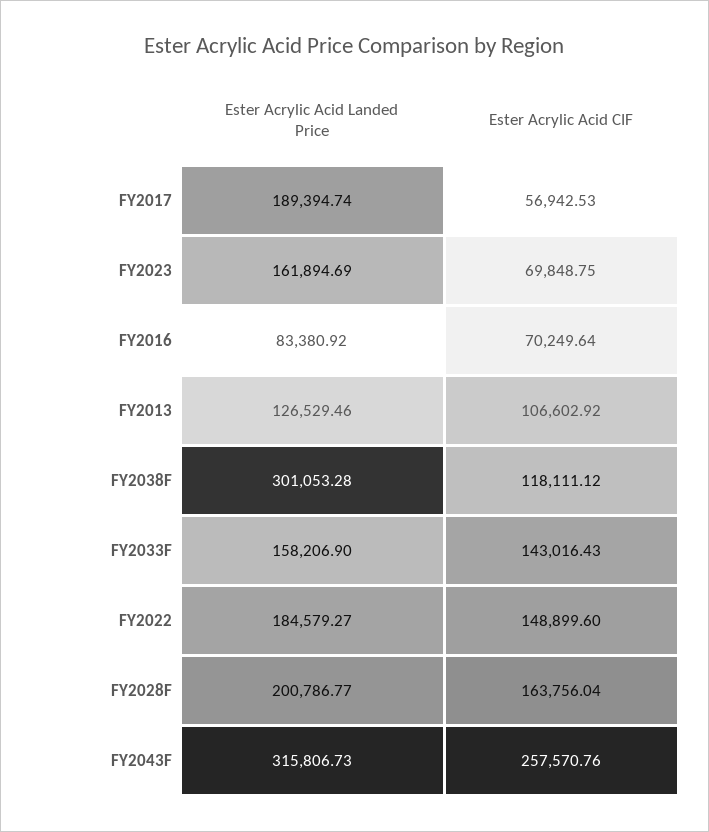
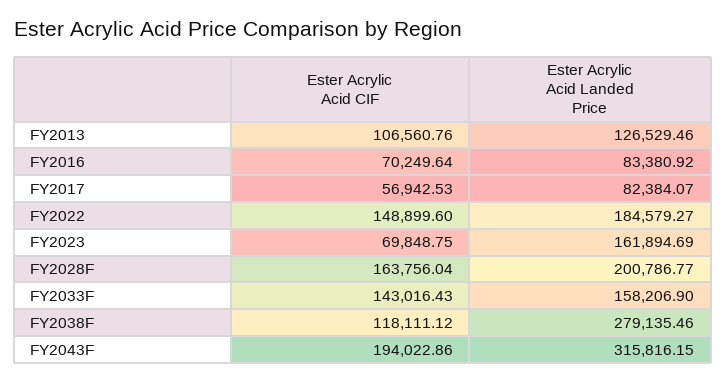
  {
    "Ester Acrylic Acid Landed Price": {
-     "FY2017": 189394.74,
+     "FY2017": 82384.07,
      "FY2023": 161894.69,
      "FY2016": 83380.92,
      "FY2013": 126529.46,
-     "FY2038F": 301053.28,
+     "FY2038F": 279135.46,
      "FY2033F": 158206.9,
      "FY2022": 184579.27,
      "FY2028F": 200786.77,
-     "FY2043F": 315806.73
+     "FY2043F": 315816.15
    },
    "Ester Acrylic Acid CIF": {
      "FY2017": 56942.53,
      "FY2023": 69848.75,
      "FY2016": 70249.64,
-     "FY2013": 106602.92,
+     "FY2013": 106560.76,
      "FY2038F": 118111.12,
      "FY2033F": 143016.43,
      "FY2022": 148899.6,
      "FY2028F": 163756.04,
-     "FY2043F": 257570.76
+     "FY2043F": 194022.86
    }
  }

